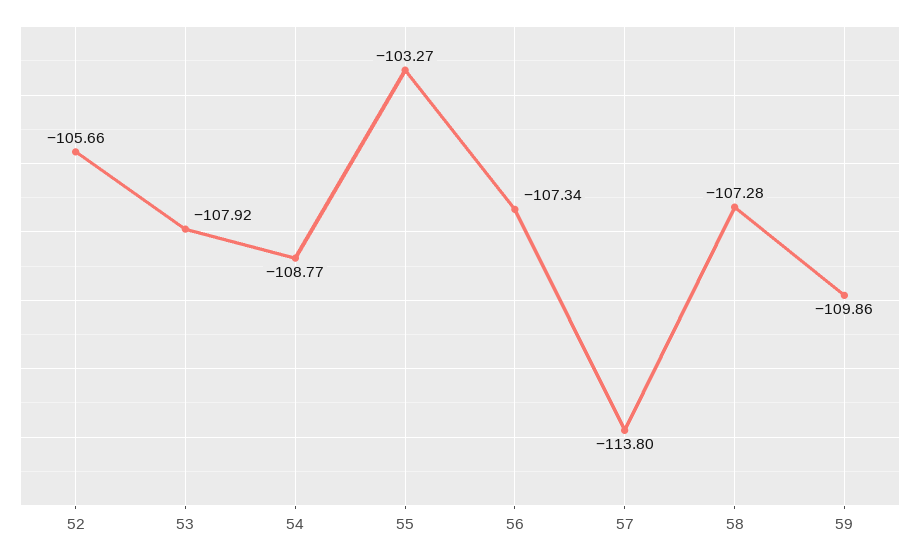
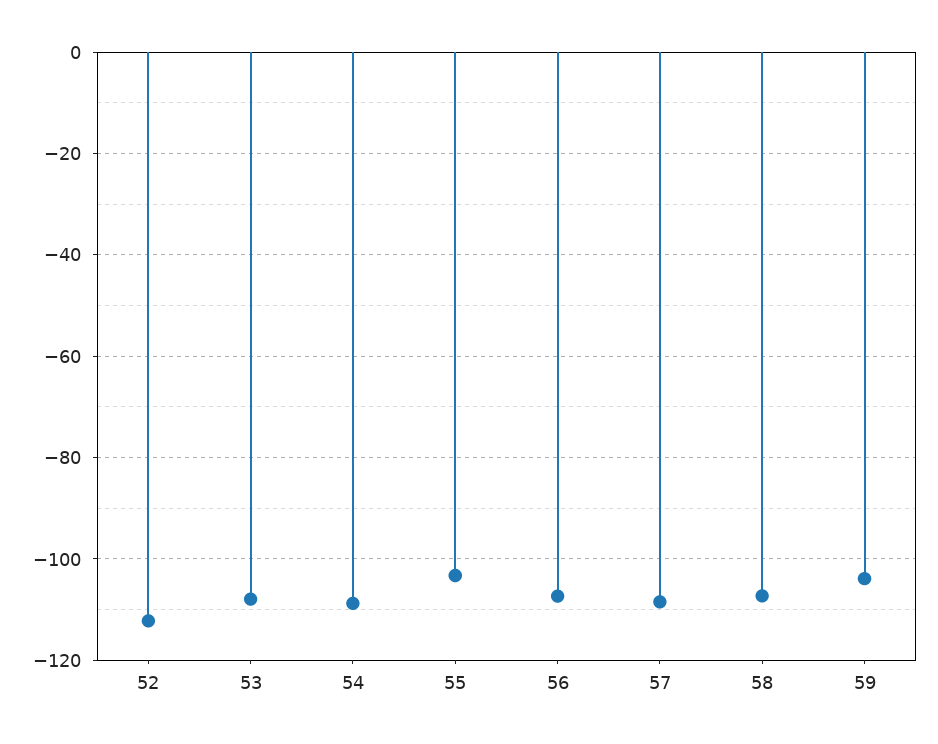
  {
-   "52": -105.66,
+   "52": -112,
    "53": -107.92,
    "54": -108.77,
    "55": -103.27,
    "56": -107.34,
-   "57": -113.8,
+   "57": -108,
    "58": -107.28,
-   "59": -109.86
+   "59": -104
  }

